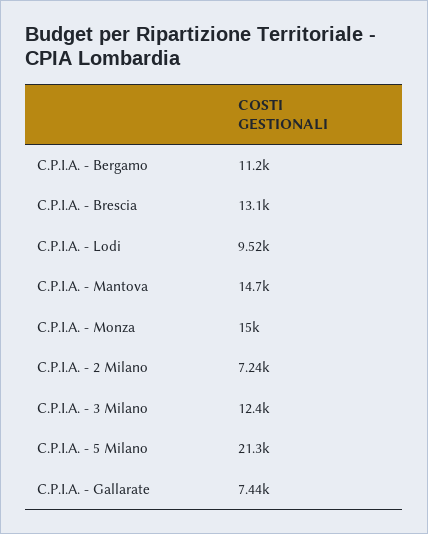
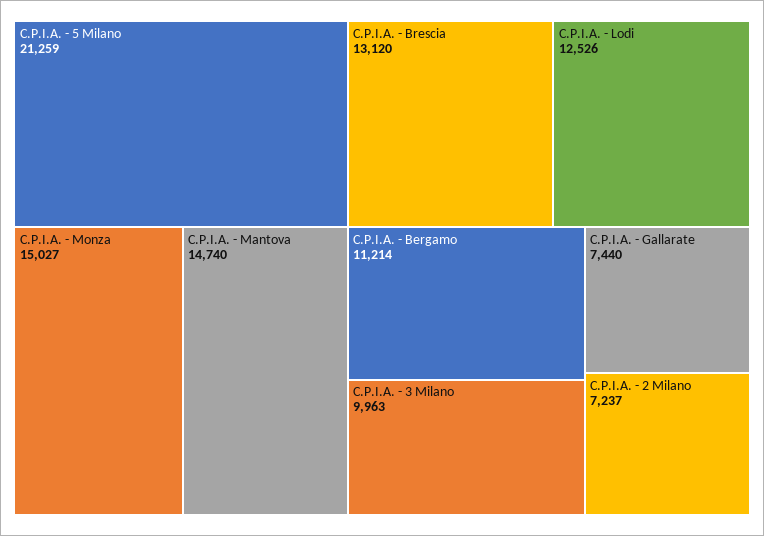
  {
    "C.P.I.A. - Bergamo": 11214,
    "C.P.I.A. - Brescia": 13120,
-   "C.P.I.A. - Lodi": 9520,
+   "C.P.I.A. - Lodi": 12526,
    "C.P.I.A. - Mantova": 14740,
    "C.P.I.A. - Monza": 15027,
    "C.P.I.A. - 2 Milano": 7237,
-   "C.P.I.A. - 3 Milano": 12400,
+   "C.P.I.A. - 3 Milano": 9963,
    "C.P.I.A. - 5 Milano": 21259,
    "C.P.I.A. - Gallarate": 7440
  }

